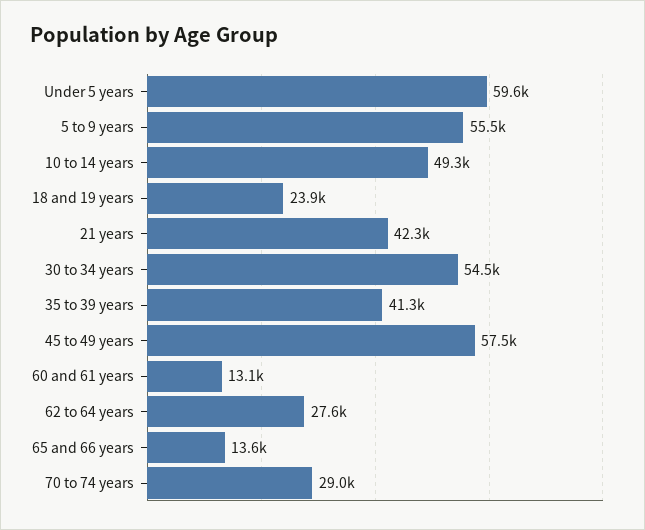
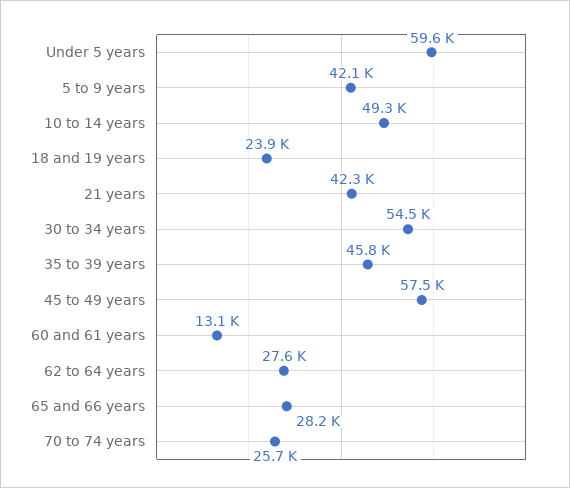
  {
    "Under 5 years": 59600,
-   "5 to 9 years": 55500,
+   "5 to 9 years": 42100,
    "10 to 14 years": 49300,
    "18 and 19 years": 23900,
    "21 years": 42300,
    "30 to 34 years": 54500,
-   "35 to 39 years": 41300,
+   "35 to 39 years": 45800,
    "45 to 49 years": 57500,
    "60 and 61 years": 13100,
    "62 to 64 years": 27600,
-   "65 and 66 years": 13600,
+   "65 and 66 years": 28200,
-   "70 to 74 years": 29000
+   "70 to 74 years": 25700
  }

